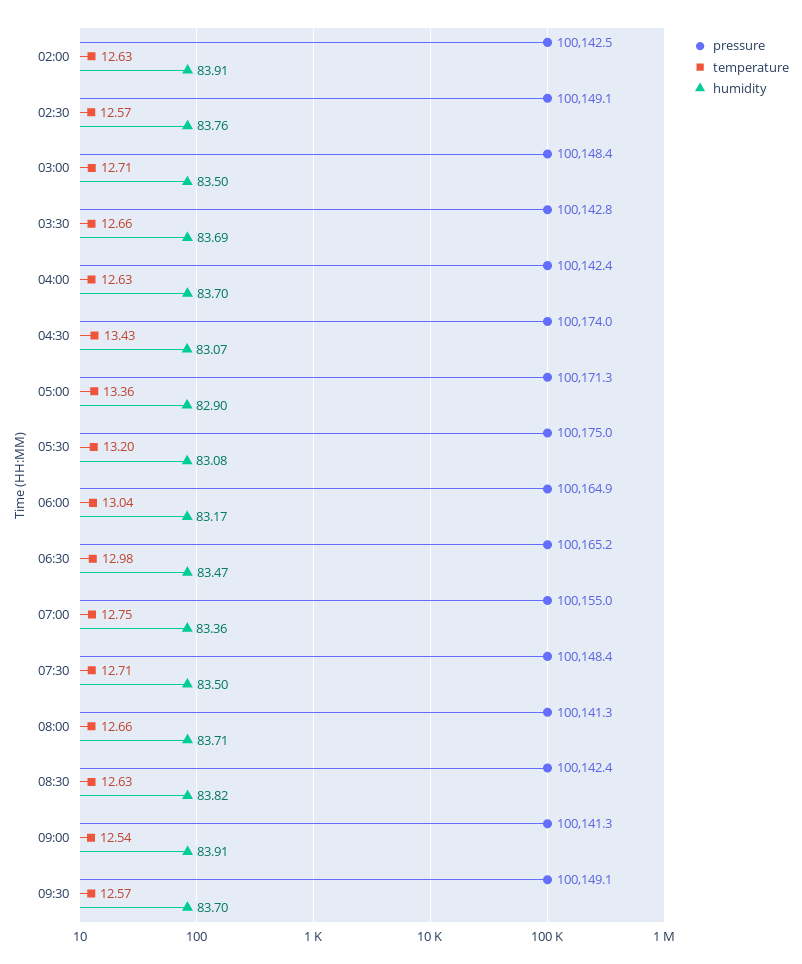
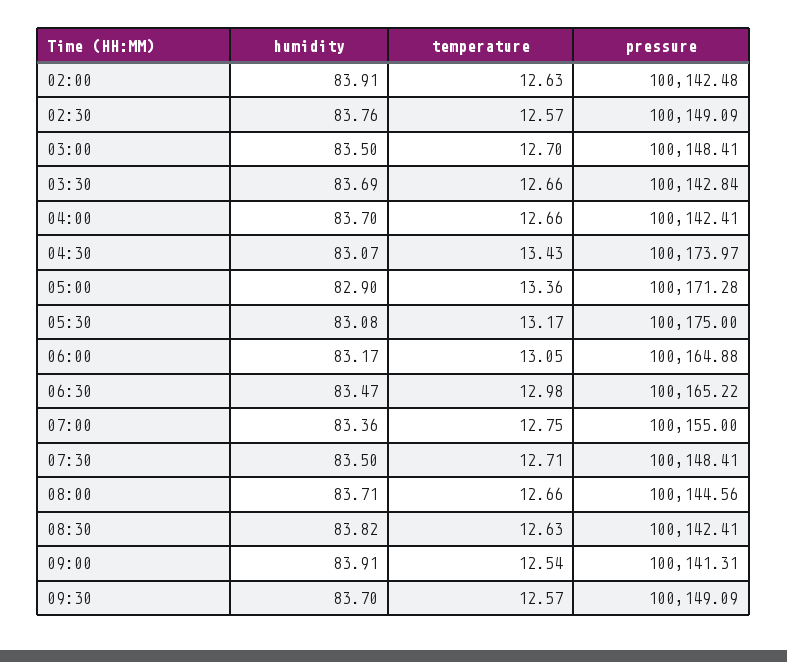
  {
    "pressure": {
      "02:00": 100142.48,
      "02:30": 100149.09,
      "03:00": 100148.41,
      "03:30": 100142.84,
      "04:00": 100142.41,
      "04:30": 100173.97,
      "05:00": 100171.28,
      "05:30": 100175,
      "06:00": 100164.88,
      "06:30": 100165.22,
      "07:00": 100155,
      "07:30": 100148.41,
-     "08:00": 100141.3,
+     "08:00": 100144.56,
      "08:30": 100142.41,
      "09:00": 100141.31,
      "09:30": 100149.09
    },
    "temperature": {
      "02:00": 12.63,
      "02:30": 12.57,
-     "03:00": 12.71,
+     "03:00": 12.7,
      "03:30": 12.66,
-     "04:00": 12.63,
+     "04:00": 12.66,
      "04:30": 13.43,
      "05:00": 13.36,
-     "05:30": 13.2,
+     "05:30": 13.17,
-     "06:00": 13.04,
+     "06:00": 13.05,
      "06:30": 12.98,
      "07:00": 12.75,
      "07:30": 12.71,
      "08:00": 12.66,
      "08:30": 12.63,
      "09:00": 12.54,
      "09:30": 12.57
    },
    "humidity": {
      "02:00": 83.91,
      "02:30": 83.76,
      "03:00": 83.5,
      "03:30": 83.69,
      "04:00": 83.7,
      "04:30": 83.07,
      "05:00": 82.9,
      "05:30": 83.08,
      "06:00": 83.17,
      "06:30": 83.47,
      "07:00": 83.36,
      "07:30": 83.5,
      "08:00": 83.71,
      "08:30": 83.82,
      "09:00": 83.91,
      "09:30": 83.7
    }
  }

